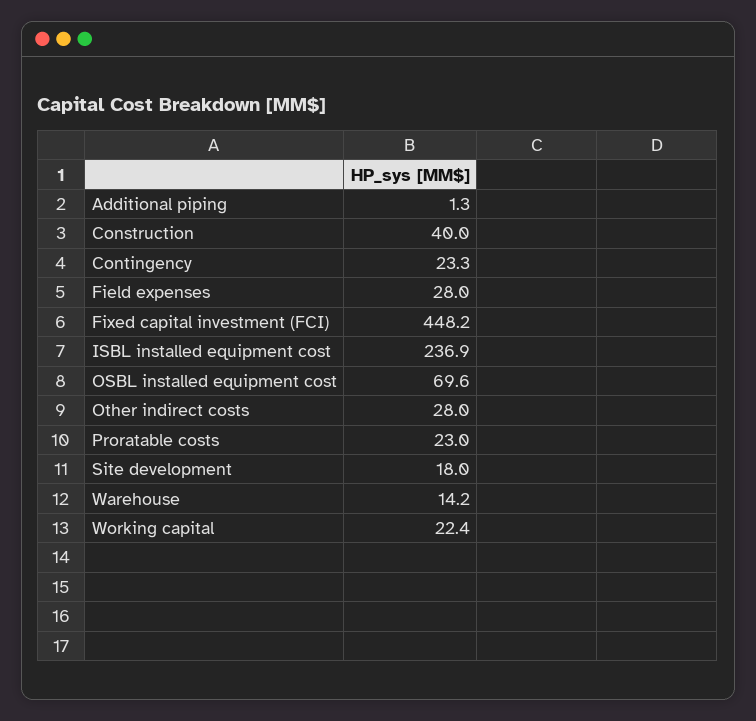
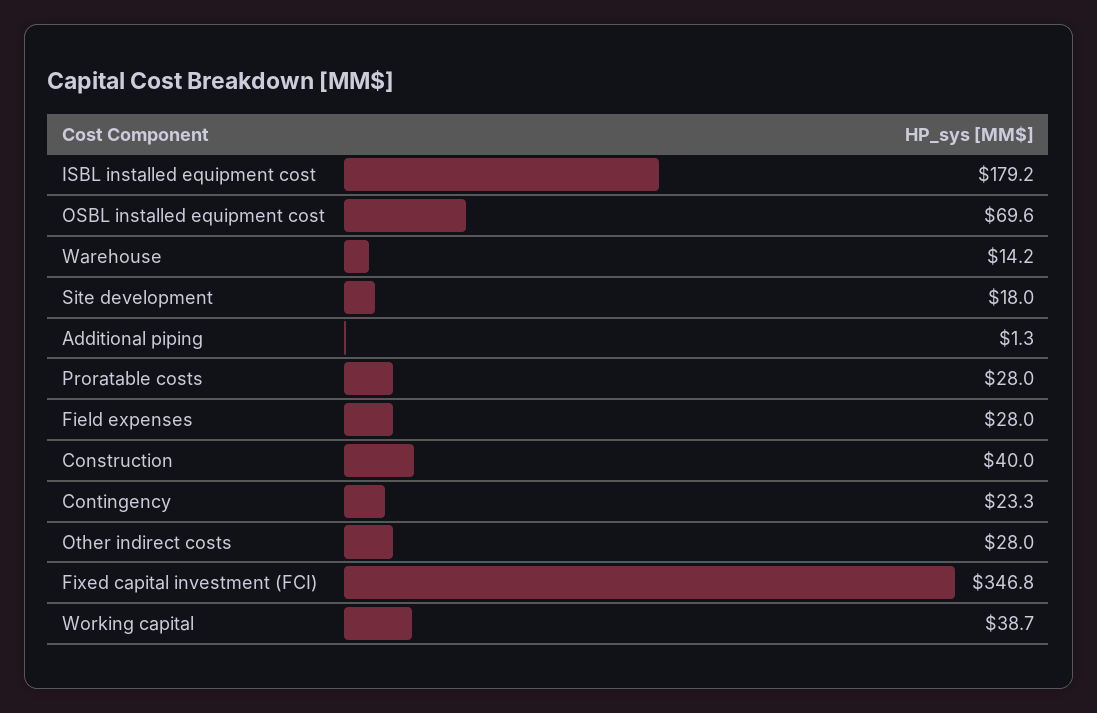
  {
    "Additional piping": 1.3,
    "Construction": 40,
    "Contingency": 23.3,
    "Field expenses": 28,
-   "Fixed capital investment (FCI)": 448.2,
+   "Fixed capital investment (FCI)": 346.8,
-   "ISBL installed equipment cost": 236.9,
+   "ISBL installed equipment cost": 179.2,
    "OSBL installed equipment cost": 69.6,
    "Other indirect costs": 28,
-   "Proratable costs": 23,
+   "Proratable costs": 28,
    "Site development": 18,
    "Warehouse": 14.2,
-   "Working capital": 22.4
+   "Working capital": 38.7
  }

